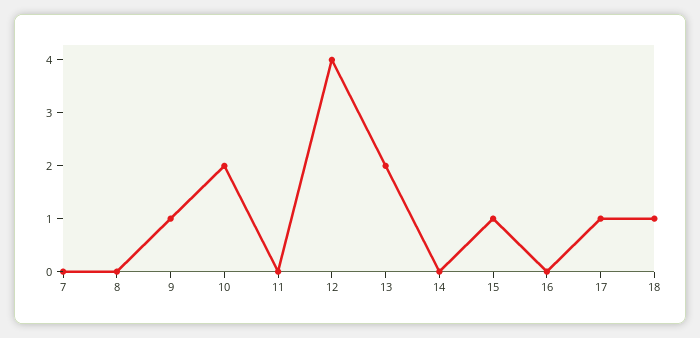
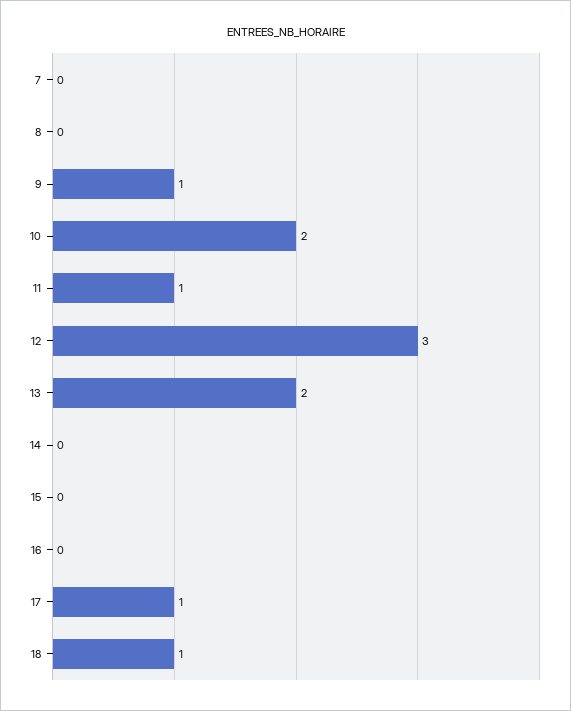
  {
    "7": 0,
    "8": 0,
    "9": 1,
    "10": 2,
-   "11": 0,
+   "11": 1,
-   "12": 4,
+   "12": 3,
    "13": 2,
    "14": 0,
-   "15": 1,
+   "15": 0,
    "16": 0,
    "17": 1,
    "18": 1
  }

